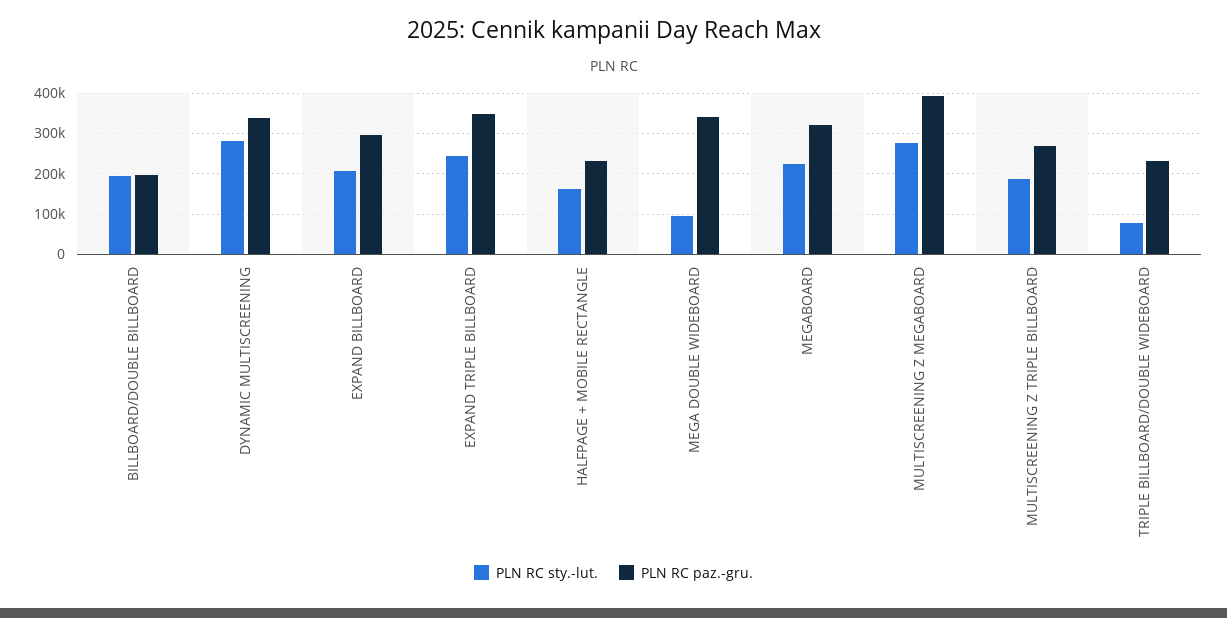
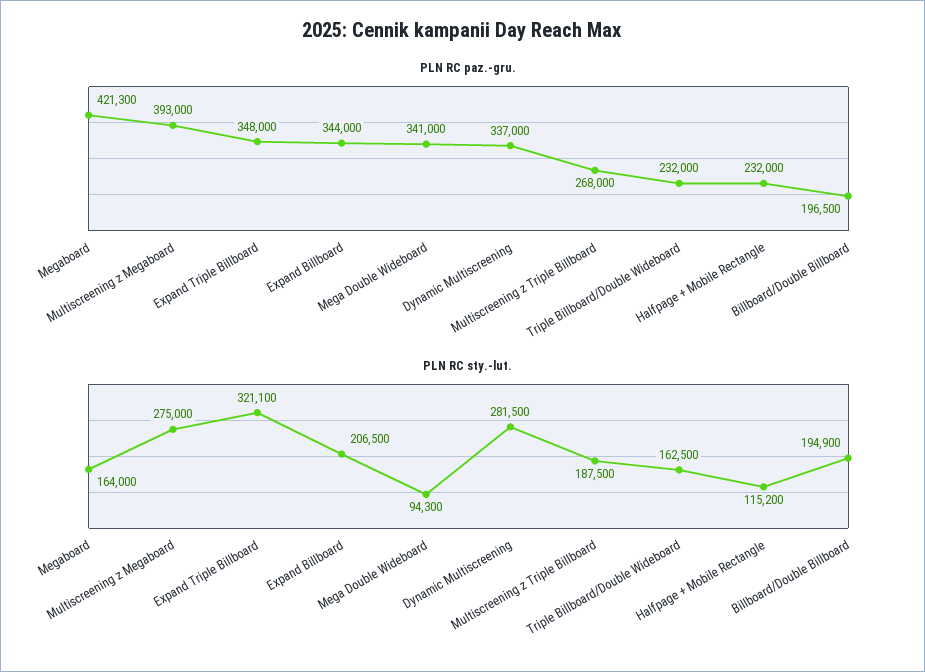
  {
    "PLN RC sty.-lut.": {
      "BILLBOARD/DOUBLE BILLBOARD": 194900,
      "DYNAMIC MULTISCREENING": 281500,
      "EXPAND BILLBOARD": 206500,
-     "EXPAND TRIPLE BILLBOARD": 240000,
+     "EXPAND TRIPLE BILLBOARD": 321100,
-     "HALFPAGE + MOBILE RECTANGLE": 160000,
+     "HALFPAGE + MOBILE RECTANGLE": 115200,
      "MEGA DOUBLE WIDEBOARD": 94300,
-     "MEGABOARD": 220000,
+     "MEGABOARD": 164000,
      "MULTISCREENING Z MEGABOARD": 275000,
      "MULTISCREENING Z TRIPLE BILLBOARD": 187500,
-     "TRIPLE BILLBOARD/DOUBLE WIDEBOARD": 80000
+     "TRIPLE BILLBOARD/DOUBLE WIDEBOARD": 162500
    },
    "PLN RC paz.-gru.": {
      "BILLBOARD/DOUBLE BILLBOARD": 196500,
      "DYNAMIC MULTISCREENING": 337000,
-     "EXPAND BILLBOARD": 300000,
+     "EXPAND BILLBOARD": 344000,
      "EXPAND TRIPLE BILLBOARD": 348000,
      "HALFPAGE + MOBILE RECTANGLE": 232000,
      "MEGA DOUBLE WIDEBOARD": 341000,
-     "MEGABOARD": 320000,
+     "MEGABOARD": 421300,
      "MULTISCREENING Z MEGABOARD": 393000,
      "MULTISCREENING Z TRIPLE BILLBOARD": 268000,
      "TRIPLE BILLBOARD/DOUBLE WIDEBOARD": 232000
    }
  }

